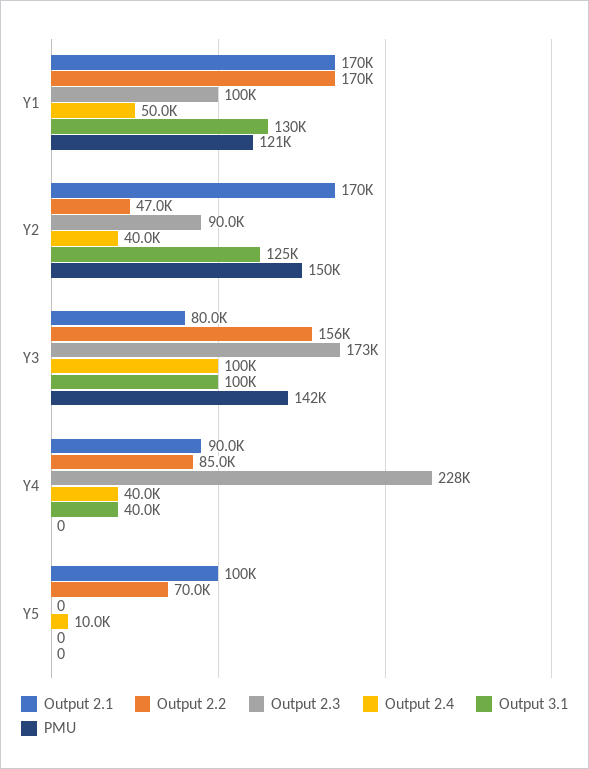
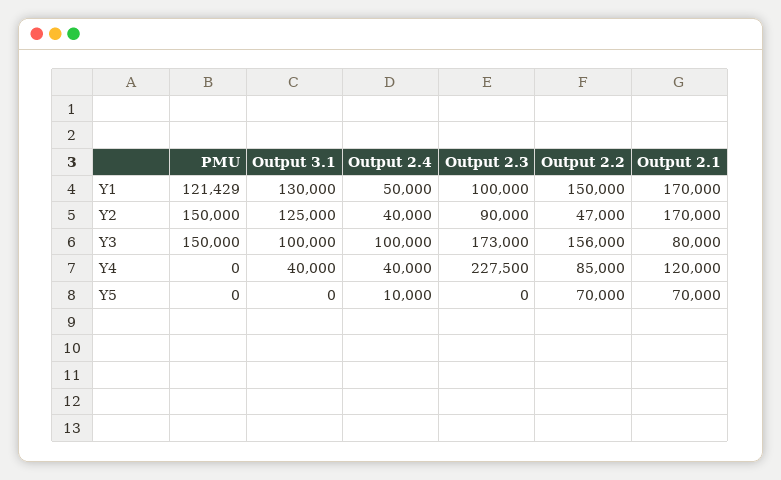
  {
    "Output 2.1": {
      "Y1": 170000,
      "Y2": 170000,
      "Y3": 80000,
-     "Y4": 90000,
+     "Y4": 120000,
-     "Y5": 100000
+     "Y5": 70000
    },
    "Output 2.2": {
-     "Y1": 170000,
+     "Y1": 150000,
      "Y2": 47000,
      "Y3": 156000,
      "Y4": 85000,
      "Y5": 70000
    },
    "Output 2.3": {
      "Y1": 100000,
      "Y2": 90000,
      "Y3": 173000,
      "Y4": 227500,
      "Y5": 0
    },
    "Output 2.4": {
      "Y1": 50000,
      "Y2": 40000,
      "Y3": 100000,
      "Y4": 40000,
      "Y5": 10000
    },
    "Output 3.1": {
      "Y1": 130000,
      "Y2": 125000,
      "Y3": 100000,
      "Y4": 40000,
      "Y5": 0
    },
    "PMU": {
      "Y1": 121429,
      "Y2": 150000,
-     "Y3": 142000,
+     "Y3": 150000,
      "Y4": 0,
      "Y5": 0
    }
  }

